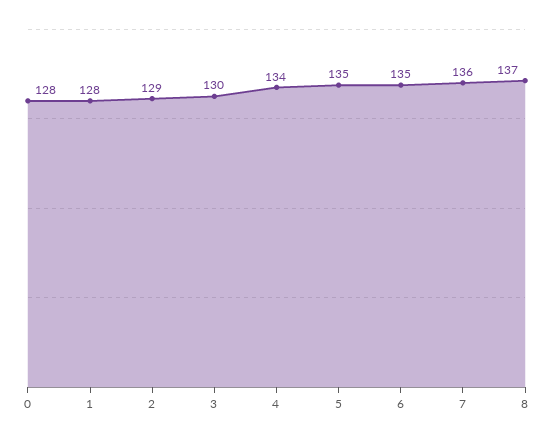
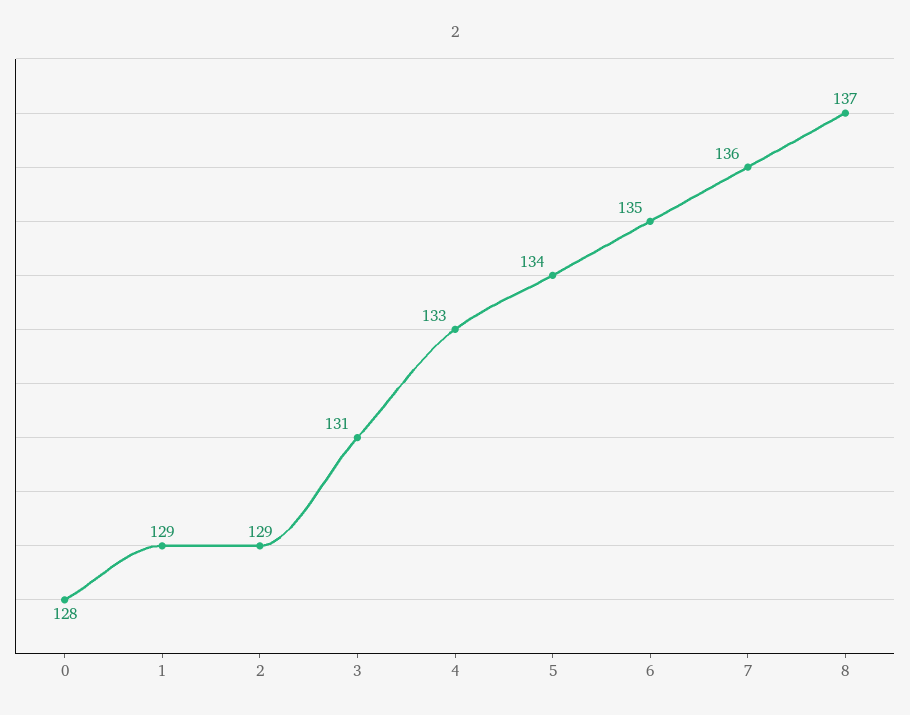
  {
    "0": 128,
-   "1": 128,
+   "1": 129,
    "2": 129,
-   "3": 130,
+   "3": 131,
-   "4": 134,
+   "4": 133,
-   "5": 135,
+   "5": 134,
    "6": 135,
    "7": 136,
    "8": 137
  }

